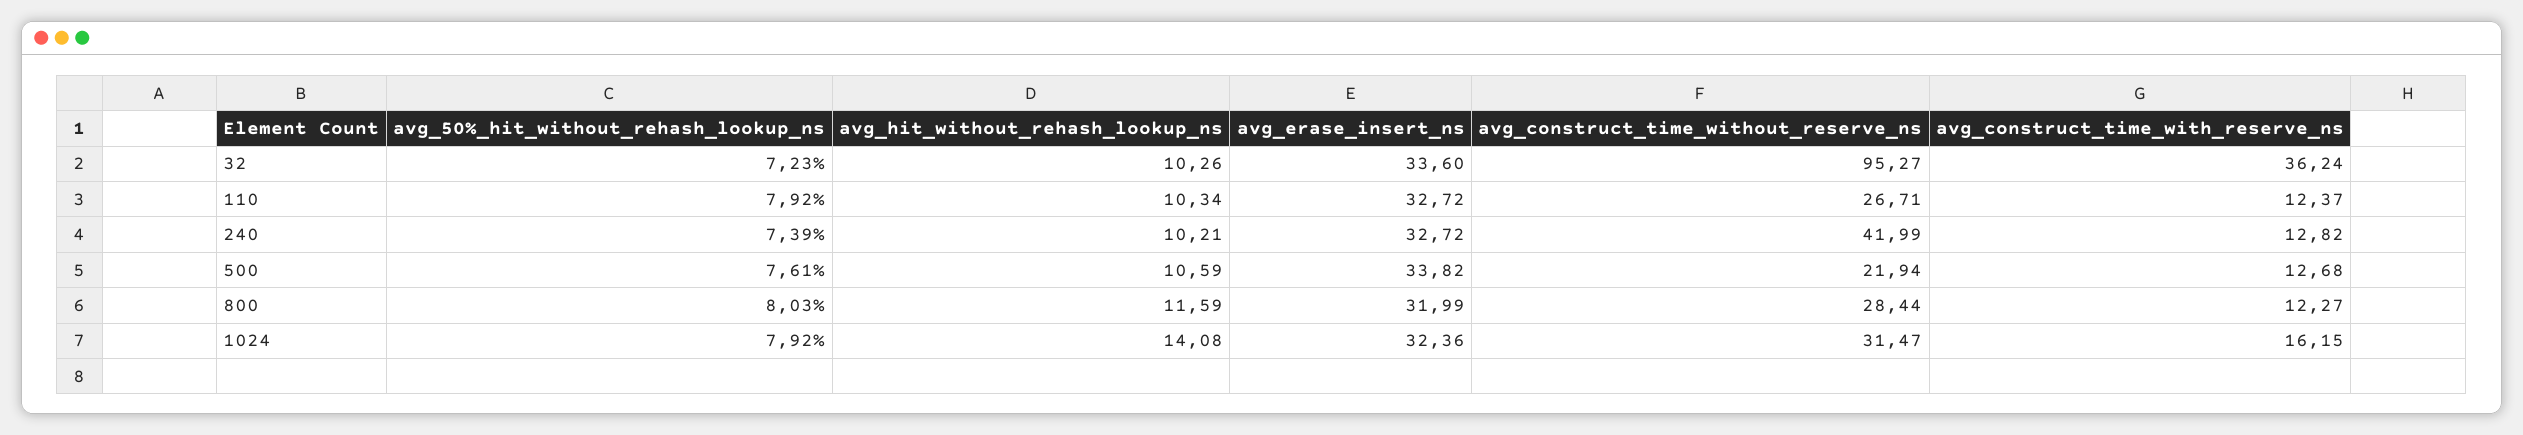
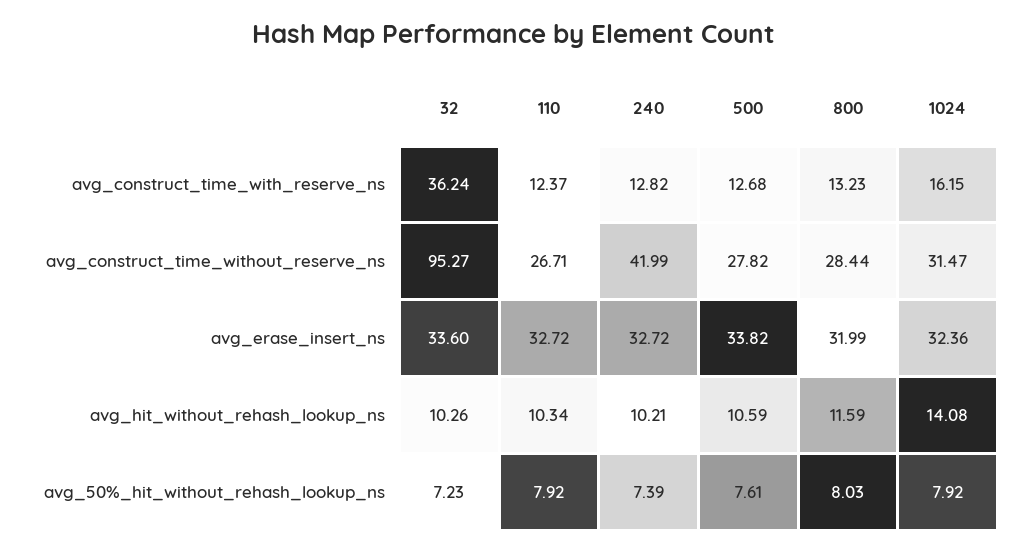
  {
    "avg_50%_hit_without_rehash_lookup_ns": {
      "32": 7.23,
      "110": 7.92,
      "240": 7.39,
      "500": 7.61,
      "800": 8.03,
      "1024": 7.92
    },
    "avg_hit_without_rehash_lookup_ns": {
      "32": 10.26,
      "110": 10.34,
      "240": 10.21,
      "500": 10.59,
      "800": 11.59,
      "1024": 14.08
    },
    "avg_erase_insert_ns": {
      "32": 33.6,
      "110": 32.72,
      "240": 32.72,
      "500": 33.82,
      "800": 31.99,
      "1024": 32.36
    },
    "avg_construct_time_without_reserve_ns": {
      "32": 95.27,
      "110": 26.71,
      "240": 41.99,
-     "500": 21.94,
+     "500": 27.82,
      "800": 28.44,
      "1024": 31.47
    },
    "avg_construct_time_with_reserve_ns": {
      "32": 36.24,
      "110": 12.37,
      "240": 12.82,
      "500": 12.68,
-     "800": 12.27,
+     "800": 13.23,
      "1024": 16.15
    }
  }

